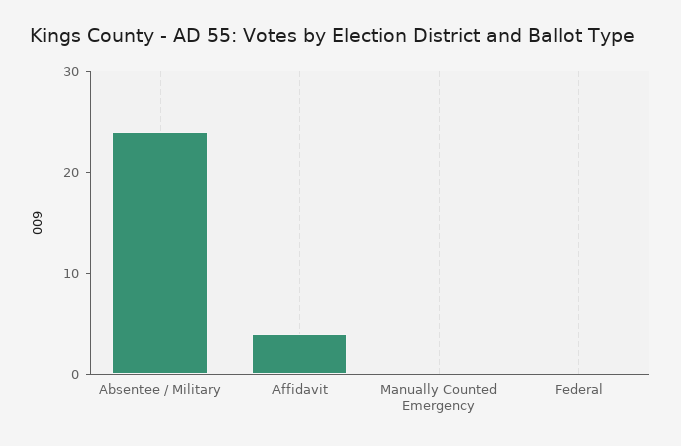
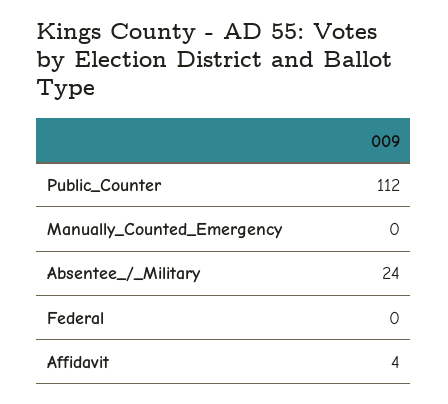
  {
    "Absentee / Military": 24,
    "Affidavit": 4,
    "Manually Counted Emergency": 0,
-   "Federal": 0
+   "Federal": 0,
+   "Public_Counter": 112
  }

